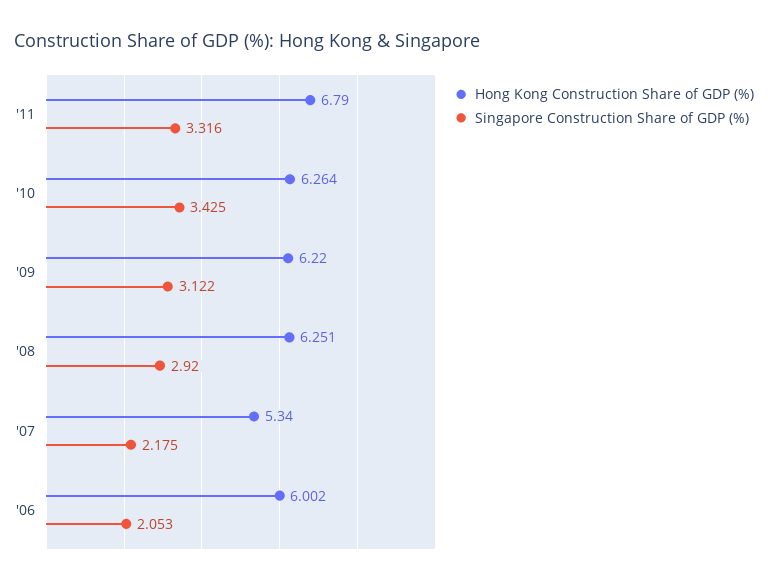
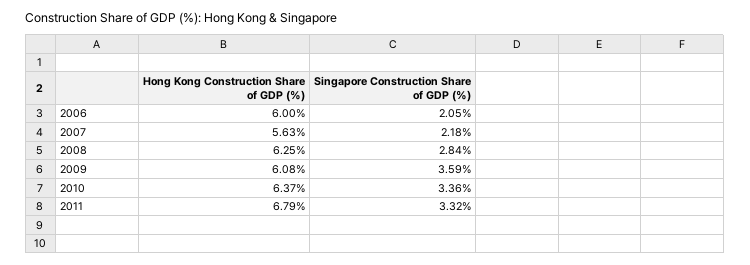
  {
    "Hong Kong Construction Share of GDP (%)": {
      "'11": 6.79,
-     "'10": 6.264,
+     "'10": 6.37,
-     "'09": 6.22,
+     "'09": 6.08,
      "'08": 6.251,
-     "'07": 5.34,
+     "'07": 5.63,
      "'06": 6.002
    },
    "Singapore Construction Share of GDP (%)": {
      "'11": 3.316,
-     "'10": 3.425,
+     "'10": 3.36,
-     "'09": 3.122,
+     "'09": 3.59,
-     "'08": 2.92,
+     "'08": 2.84,
      "'07": 2.175,
      "'06": 2.053
    }
  }

